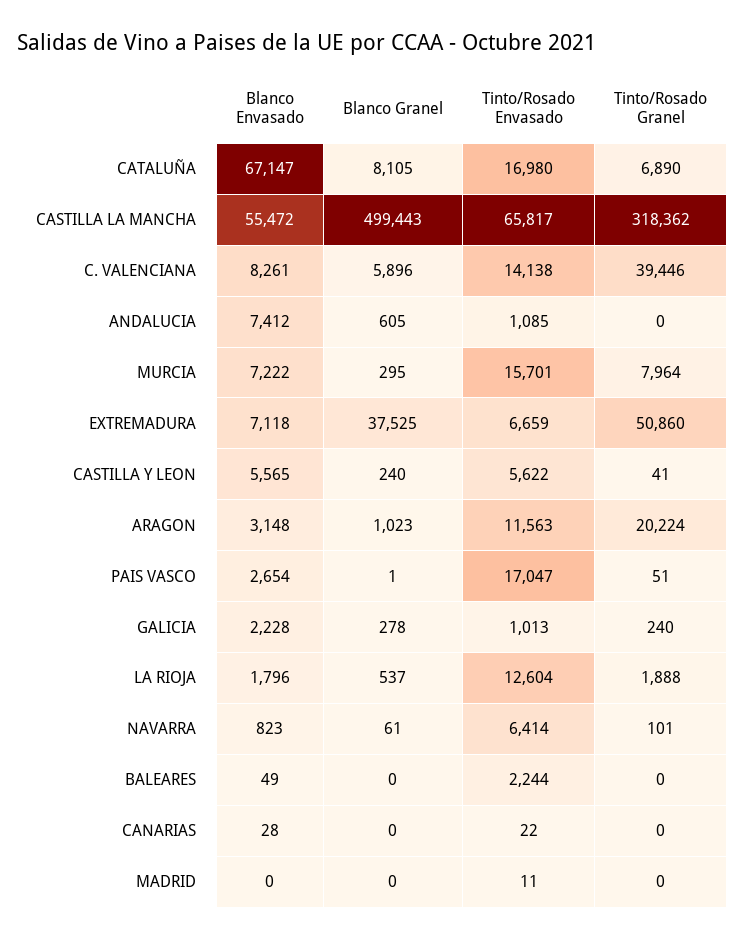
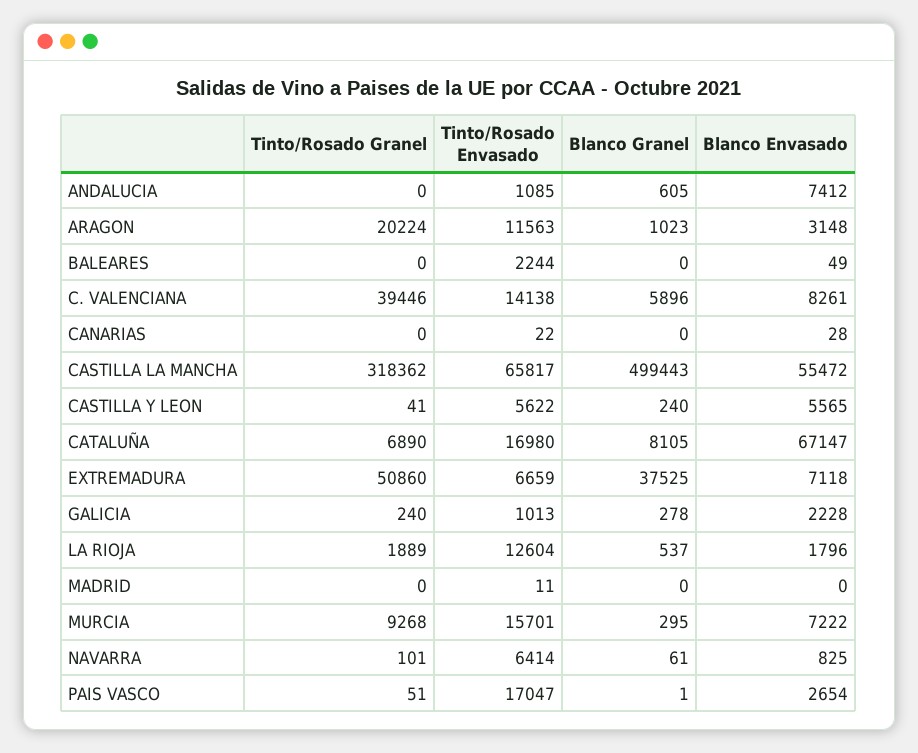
  {
    "Blanco Envasado": {
      "CATALUÑA": 67147,
      "CASTILLA LA MANCHA": 55472,
      "C. VALENCIANA": 8261,
      "ANDALUCIA": 7412,
      "MURCIA": 7222,
      "EXTREMADURA": 7118,
      "CASTILLA Y LEON": 5565,
      "ARAGON": 3148,
      "PAIS VASCO": 2654,
      "GALICIA": 2228,
      "LA RIOJA": 1796,
-     "NAVARRA": 823,
+     "NAVARRA": 825,
      "BALEARES": 49,
      "CANARIAS": 28,
      "MADRID": 0
    },
    "Blanco Granel": {
      "CATALUÑA": 8105,
      "CASTILLA LA MANCHA": 499443,
      "C. VALENCIANA": 5896,
      "ANDALUCIA": 605,
      "MURCIA": 295,
      "EXTREMADURA": 37525,
      "CASTILLA Y LEON": 240,
      "ARAGON": 1023,
      "PAIS VASCO": 1,
      "GALICIA": 278,
      "LA RIOJA": 537,
      "NAVARRA": 61,
      "BALEARES": 0,
      "CANARIAS": 0,
      "MADRID": 0
    },
    "Tinto/Rosado Envasado": {
      "CATALUÑA": 16980,
      "CASTILLA LA MANCHA": 65817,
      "C. VALENCIANA": 14138,
      "ANDALUCIA": 1085,
      "MURCIA": 15701,
      "EXTREMADURA": 6659,
      "CASTILLA Y LEON": 5622,
      "ARAGON": 11563,
      "PAIS VASCO": 17047,
      "GALICIA": 1013,
      "LA RIOJA": 12604,
      "NAVARRA": 6414,
      "BALEARES": 2244,
      "CANARIAS": 22,
      "MADRID": 11
    },
    "Tinto/Rosado Granel": {
      "CATALUÑA": 6890,
      "CASTILLA LA MANCHA": 318362,
      "C. VALENCIANA": 39446,
      "ANDALUCIA": 0,
-     "MURCIA": 7964,
+     "MURCIA": 9268,
      "EXTREMADURA": 50860,
      "CASTILLA Y LEON": 41,
      "ARAGON": 20224,
      "PAIS VASCO": 51,
      "GALICIA": 240,
-     "LA RIOJA": 1888,
+     "LA RIOJA": 1889,
      "NAVARRA": 101,
      "BALEARES": 0,
      "CANARIAS": 0,
      "MADRID": 0
    }
  }

